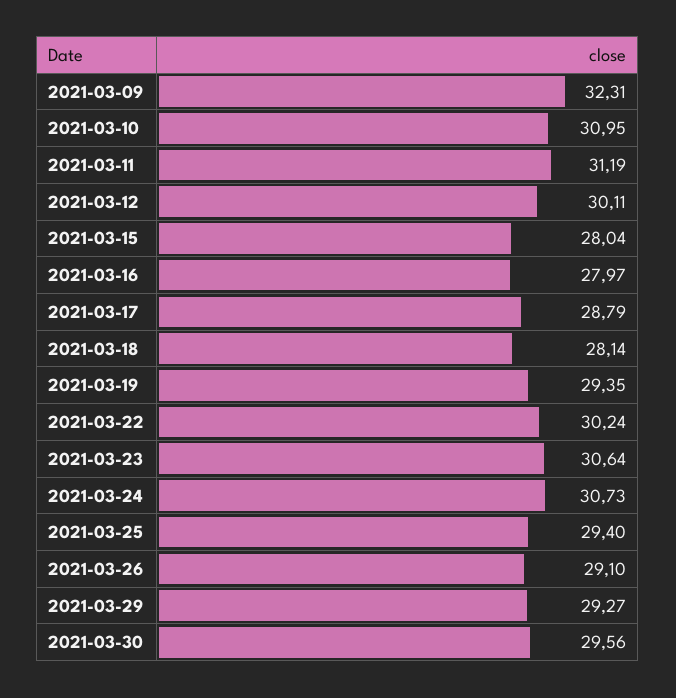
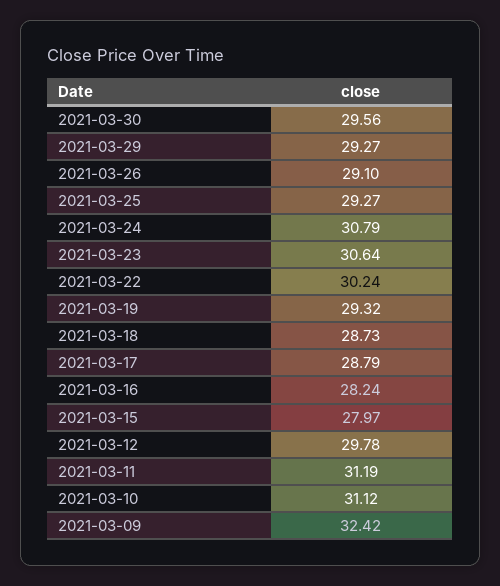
  {
-   "2021-03-09": 32.31,
+   "2021-03-09": 32.42,
-   "2021-03-10": 30.95,
+   "2021-03-10": 31.12,
    "2021-03-11": 31.19,
-   "2021-03-12": 30.11,
+   "2021-03-12": 29.78,
-   "2021-03-15": 28.04,
+   "2021-03-15": 27.97,
-   "2021-03-16": 27.97,
+   "2021-03-16": 28.24,
    "2021-03-17": 28.79,
-   "2021-03-18": 28.14,
+   "2021-03-18": 28.73,
-   "2021-03-19": 29.35,
+   "2021-03-19": 29.32,
    "2021-03-22": 30.24,
    "2021-03-23": 30.64,
-   "2021-03-24": 30.73,
+   "2021-03-24": 30.79,
-   "2021-03-25": 29.4,
+   "2021-03-25": 29.27,
    "2021-03-26": 29.1,
    "2021-03-29": 29.27,
    "2021-03-30": 29.56
  }

